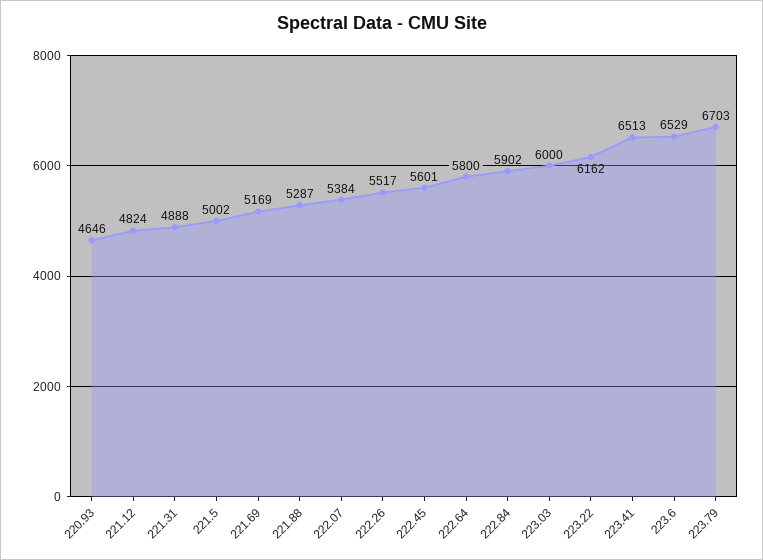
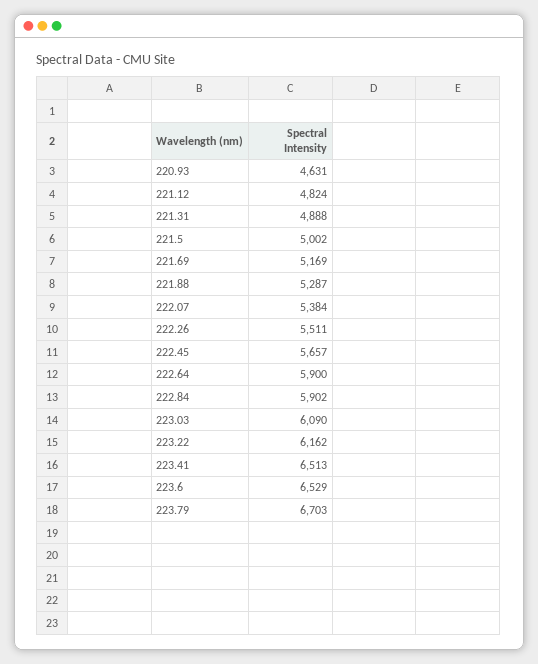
  {
-   "220.93": 4646,
+   "220.93": 4631,
    "221.12": 4824,
    "221.31": 4888,
    "221.5": 5002,
    "221.69": 5169,
    "221.88": 5287,
    "222.07": 5384,
-   "222.26": 5517,
+   "222.26": 5511,
-   "222.45": 5601,
+   "222.45": 5657,
-   "222.64": 5800,
+   "222.64": 5900,
    "222.84": 5902,
-   "223.03": 6000,
+   "223.03": 6090,
    "223.22": 6162,
    "223.41": 6513,
    "223.6": 6529,
    "223.79": 6703
  }

